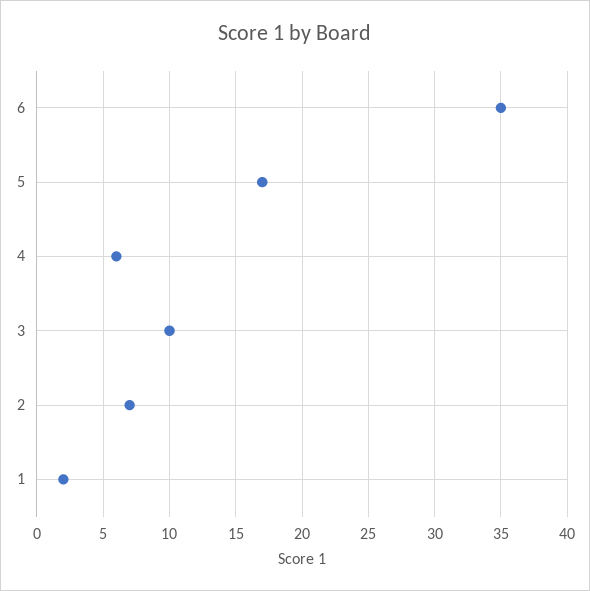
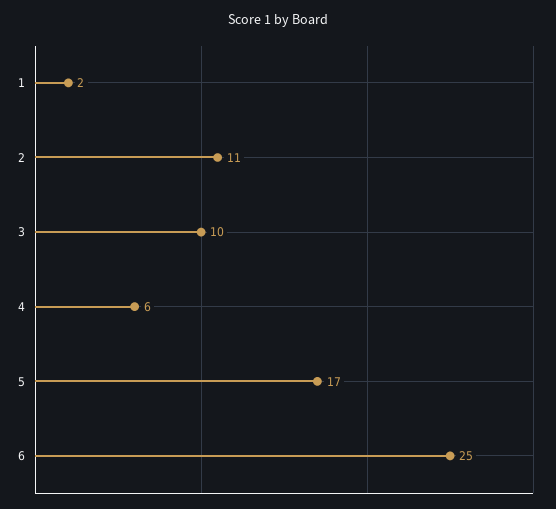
  {
-   "6": 35,
+   "6": 25,
    "5": 17,
    "4": 6,
    "3": 10,
-   "2": 7,
+   "2": 11,
    "1": 2
  }

